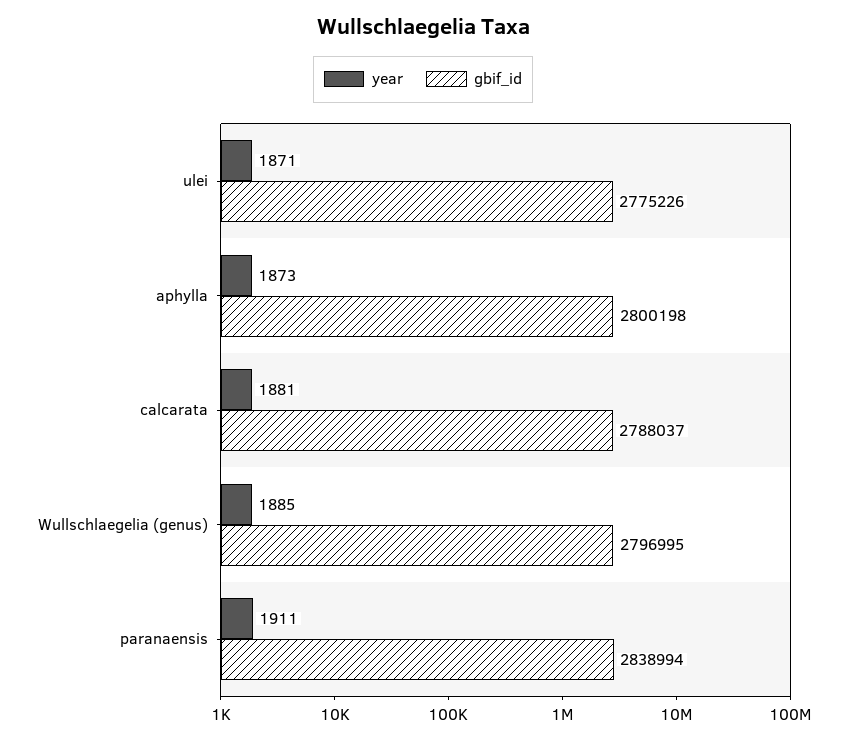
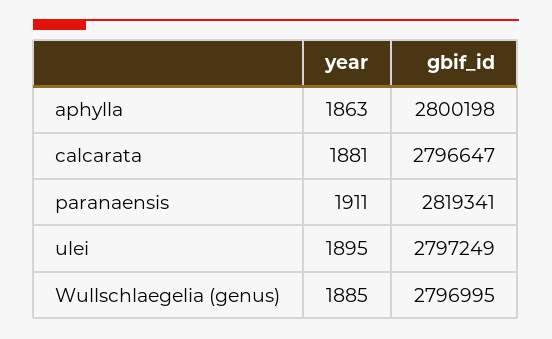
  {
    "year": {
-     "ulei": 1871,
+     "ulei": 1895,
-     "aphylla": 1873,
+     "aphylla": 1863,
      "calcarata": 1881,
      "Wullschlaegelia (genus)": 1885,
      "paranaensis": 1911
    },
    "gbif_id": {
-     "ulei": 2775226,
+     "ulei": 2797249,
      "aphylla": 2800198,
-     "calcarata": 2788037,
+     "calcarata": 2796647,
      "Wullschlaegelia (genus)": 2796995,
-     "paranaensis": 2838994
+     "paranaensis": 2819341
    }
  }

